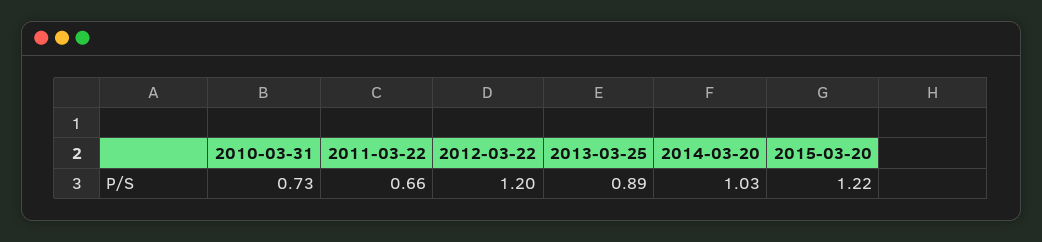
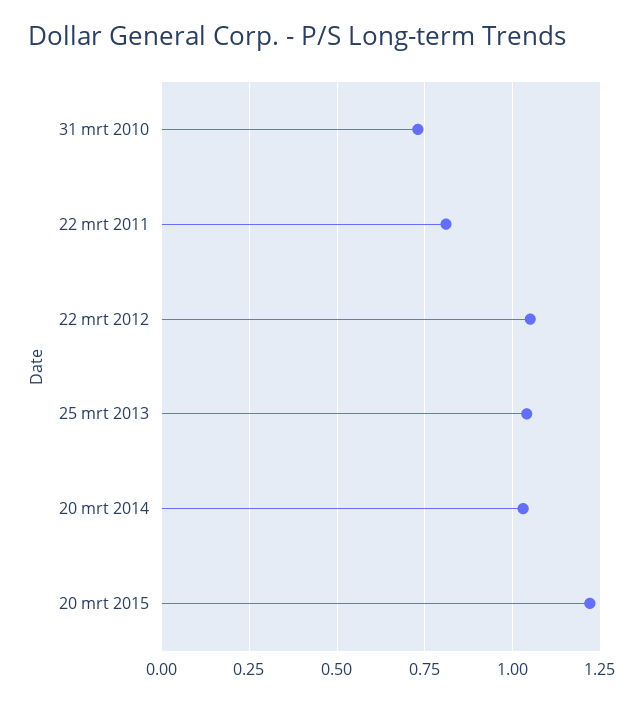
  {
    "2010-03-31": 0.73,
-   "2011-03-22": 0.66,
+   "2011-03-22": 0.8,
-   "2012-03-22": 1.2,
+   "2012-03-22": 1.05,
-   "2013-03-25": 0.89,
+   "2013-03-25": 1.05,
    "2014-03-20": 1.03,
    "2015-03-20": 1.22
  }

